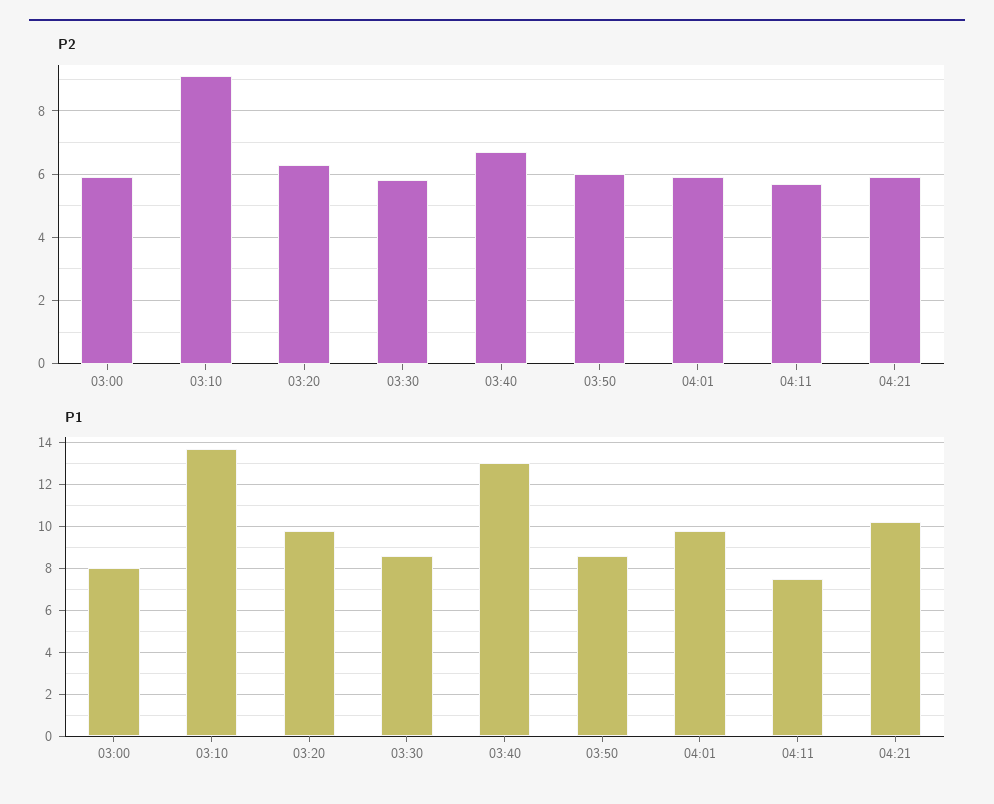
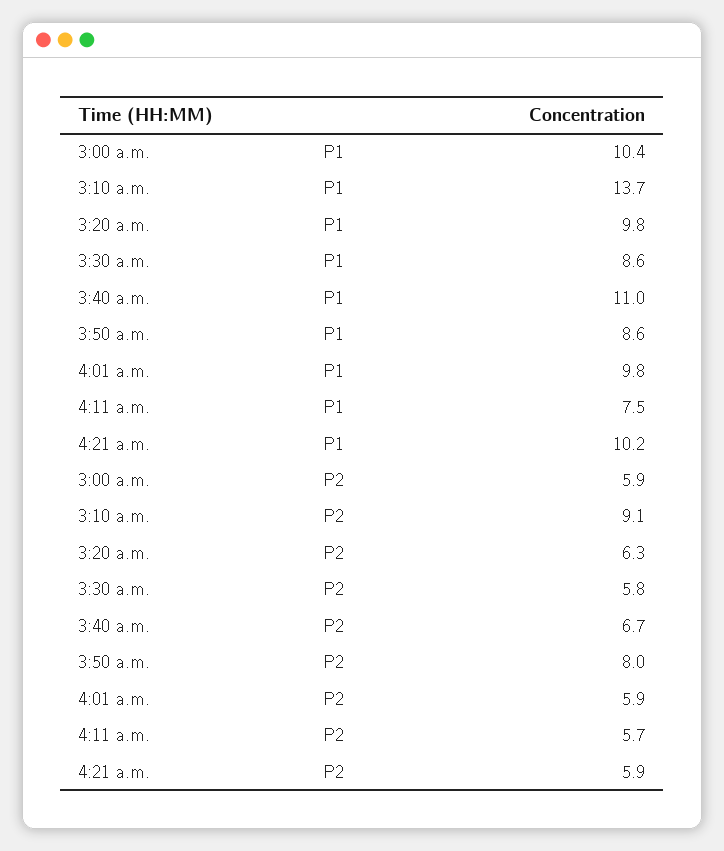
  {
    "P2": {
      "03:00": 5.9,
      "03:10": 9.1,
      "03:20": 6.3,
      "03:30": 5.8,
      "03:40": 6.7,
-     "03:50": 6,
+     "03:50": 8,
      "04:01": 5.9,
      "04:11": 5.7,
      "04:21": 5.9
    },
    "P1": {
-     "03:00": 8,
+     "03:00": 10.4,
      "03:10": 13.7,
      "03:20": 9.8,
      "03:30": 8.6,
-     "03:40": 13,
+     "03:40": 11,
      "03:50": 8.6,
      "04:01": 9.8,
      "04:11": 7.5,
      "04:21": 10.2
    }
  }

